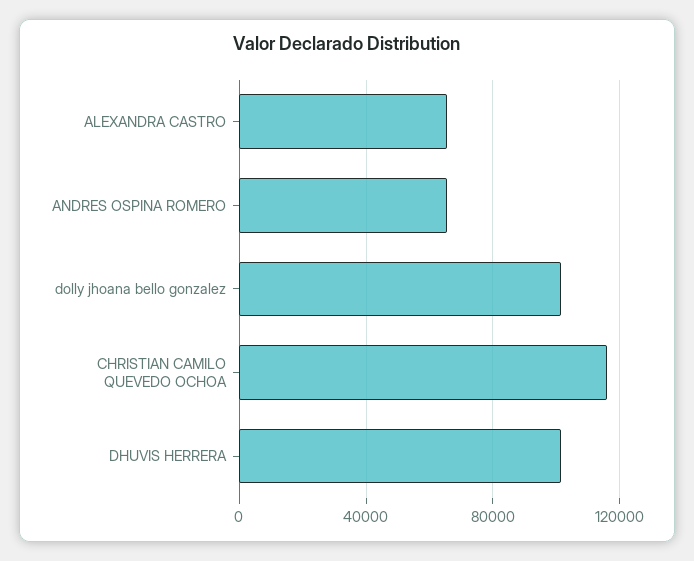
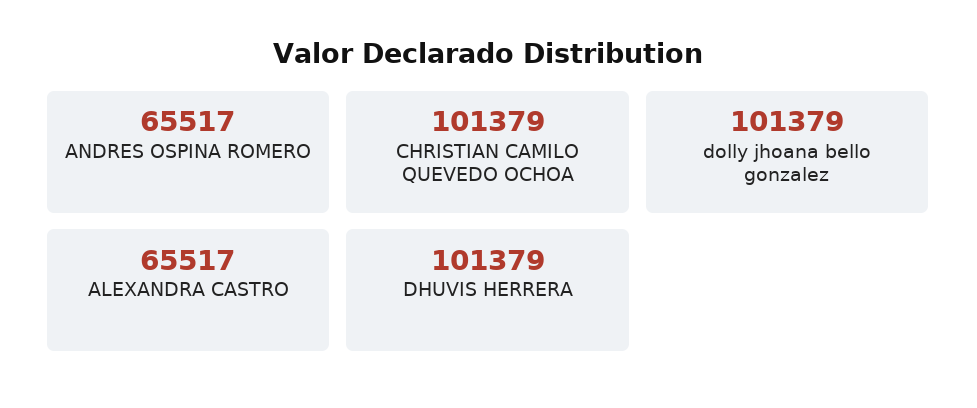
  {
    "ALEXANDRA CASTRO": 65517,
    "ANDRES OSPINA ROMERO": 65517,
    "dolly jhoana bello gonzalez": 101379,
-   "CHRISTIAN CAMILO QUEVEDO OCHOA": 115000,
+   "CHRISTIAN CAMILO QUEVEDO OCHOA": 101379,
    "DHUVIS HERRERA": 101379
  }

